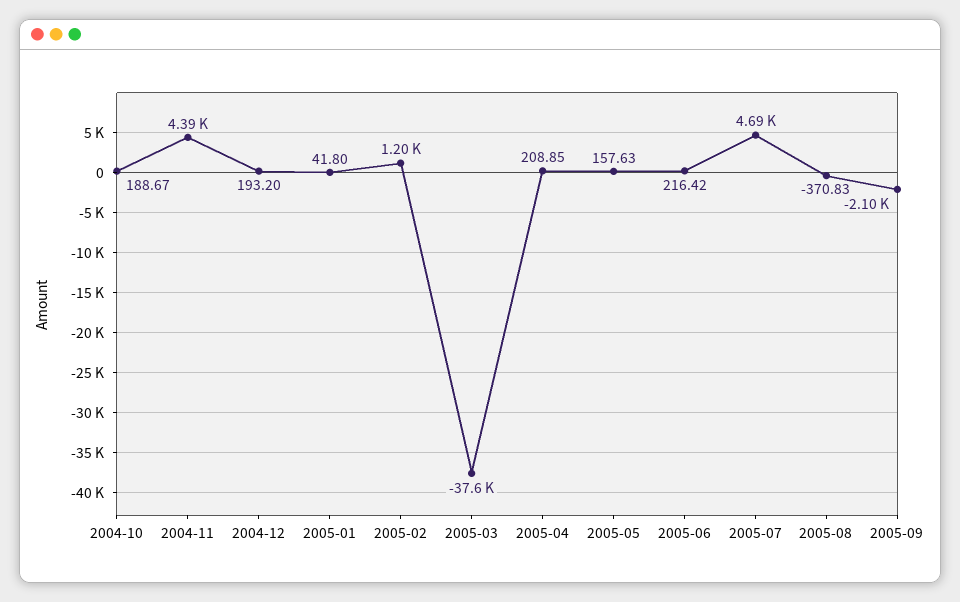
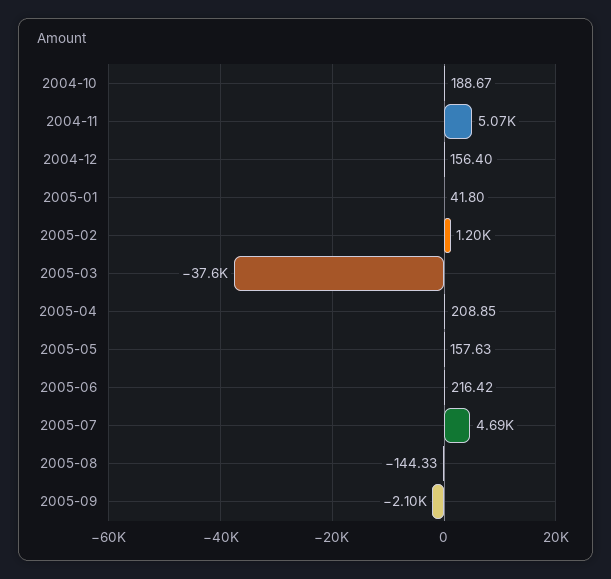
  {
    "2004-10": 188.67,
-   "2004-11": 4390,
+   "2004-11": 5070,
-   "2004-12": 193.2,
+   "2004-12": 156.4,
    "2005-01": 41.8,
    "2005-02": 1200,
    "2005-03": -37600,
    "2005-04": 208.85,
    "2005-05": 157.63,
    "2005-06": 216.42,
    "2005-07": 4690,
-   "2005-08": -370.83,
+   "2005-08": -144.33,
    "2005-09": -2100
  }

